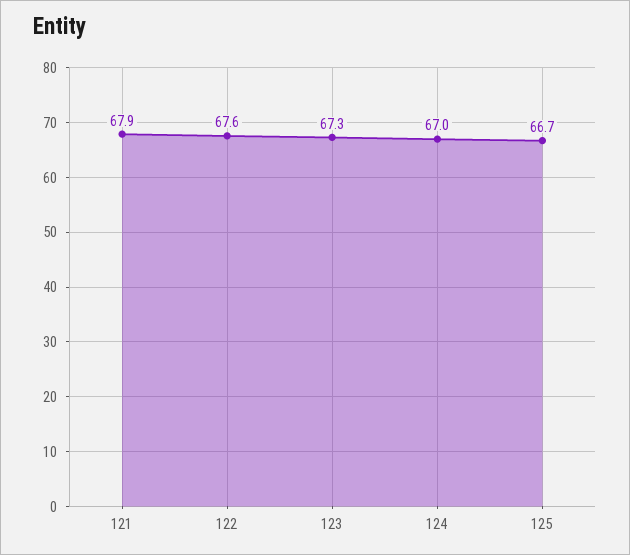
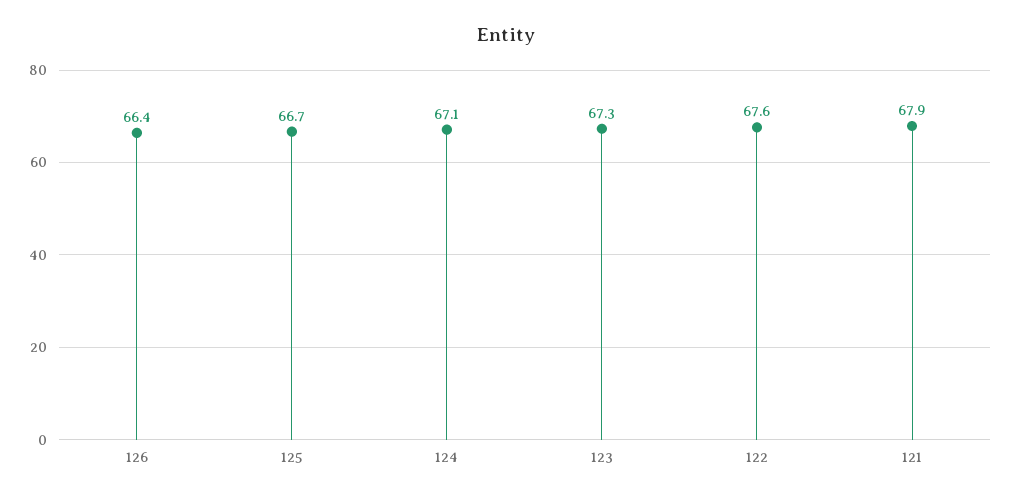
  {
    "121": 67.9,
    "122": 67.6,
    "123": 67.3,
-   "124": 67,
+   "124": 67.1,
-   "125": 66.7
+   "125": 66.7,
+   "126": 66.4
  }

